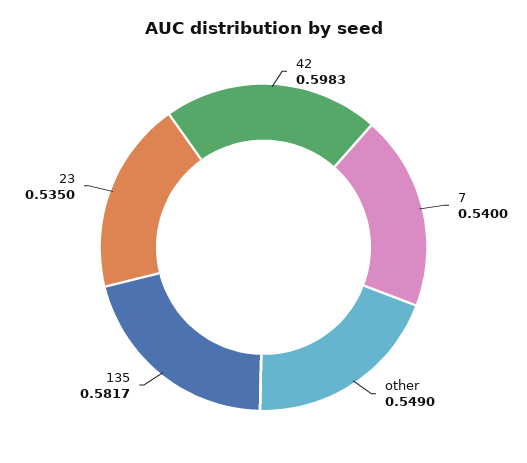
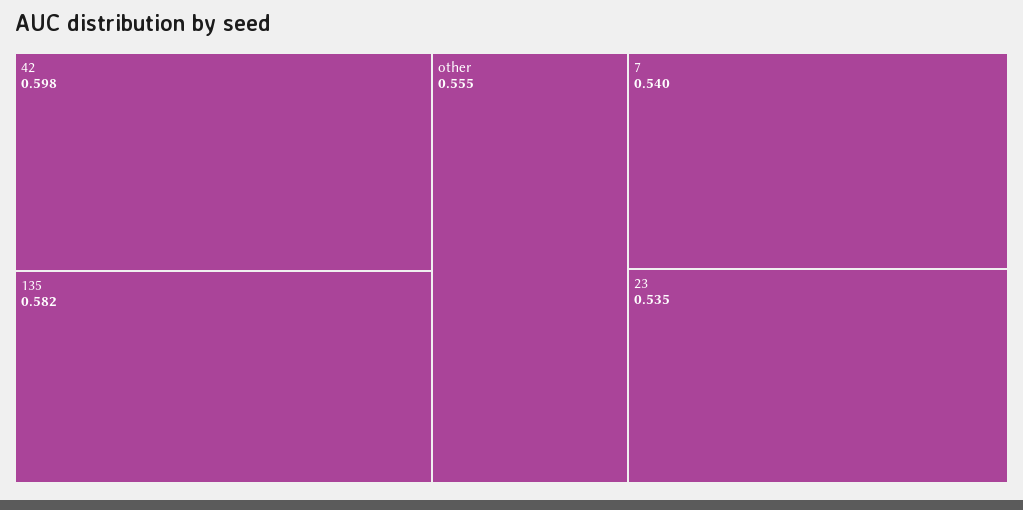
  {
    "42": 0.5983,
    "7": 0.54,
-   "other": 0.549,
+   "other": 0.555,
    "135": 0.5817,
    "23": 0.535
  }

